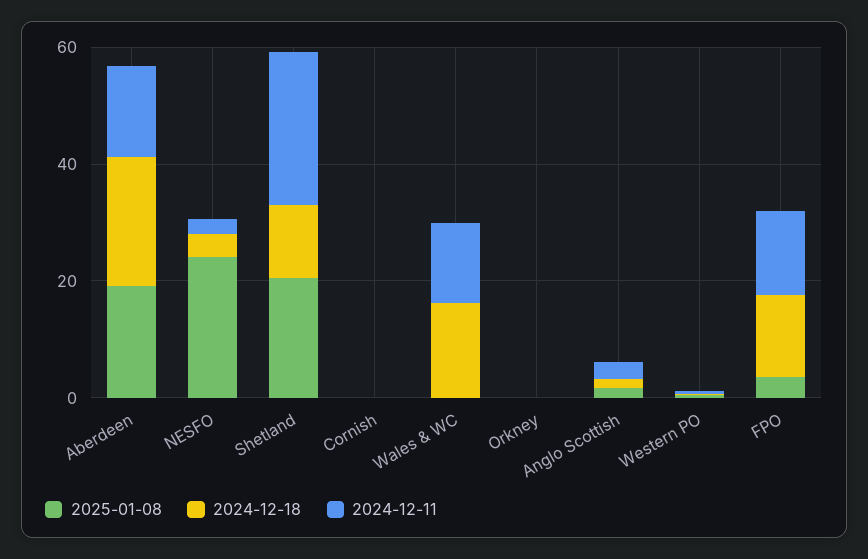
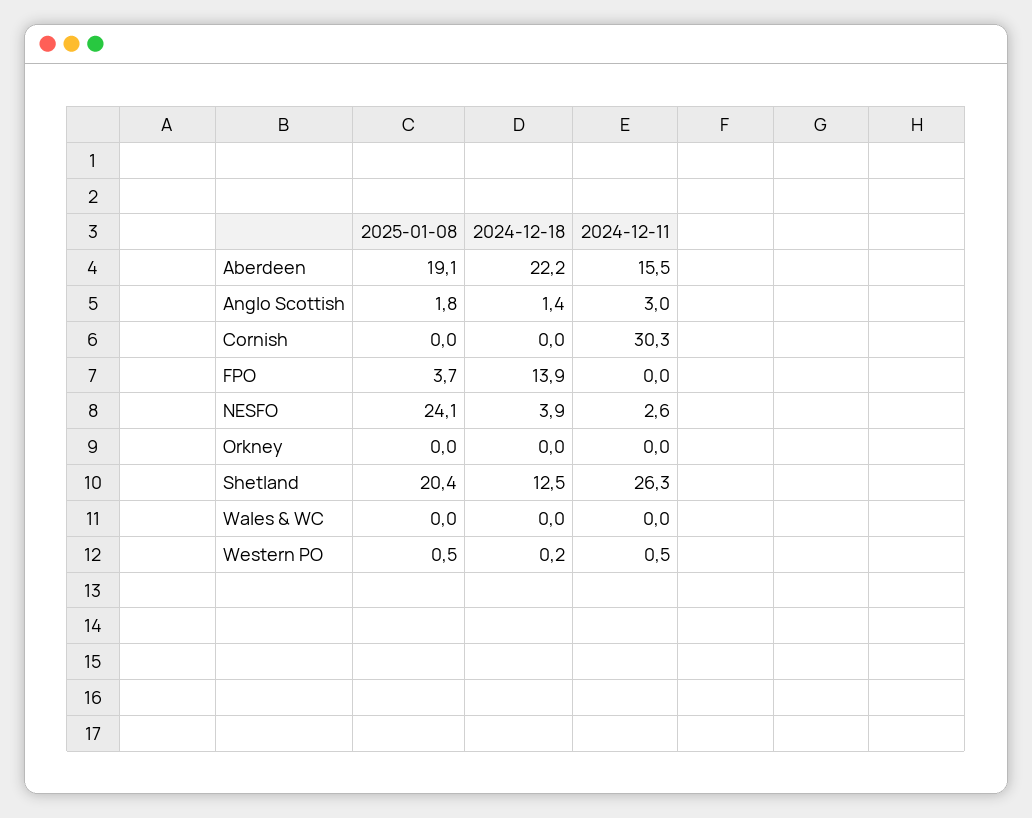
  {
    "2025-01-08": {
      "Aberdeen": 19.1,
      "NESFO": 24.1,
      "Shetland": 20.4,
      "Cornish": 0,
      "Wales & WC": 0,
      "Orkney": 0,
      "Anglo Scottish": 1.8,
      "Western PO": 0.5,
      "FPO": 3.7
    },
    "2024-12-18": {
      "Aberdeen": 22.2,
      "NESFO": 3.9,
      "Shetland": 12.5,
      "Cornish": 0,
-     "Wales & WC": 15,
+     "Wales & WC": 0,
      "Orkney": 0,
      "Anglo Scottish": 1.4,
      "Western PO": 0.2,
      "FPO": 13.9
    },
    "2024-12-11": {
      "Aberdeen": 15.5,
      "NESFO": 2.6,
      "Shetland": 26.3,
-     "Cornish": 0,
+     "Cornish": 30.3,
-     "Wales & WC": 15,
+     "Wales & WC": 0,
      "Orkney": 0,
      "Anglo Scottish": 3,
      "Western PO": 0.5,
-     "FPO": 15
+     "FPO": 0
    }
  }

